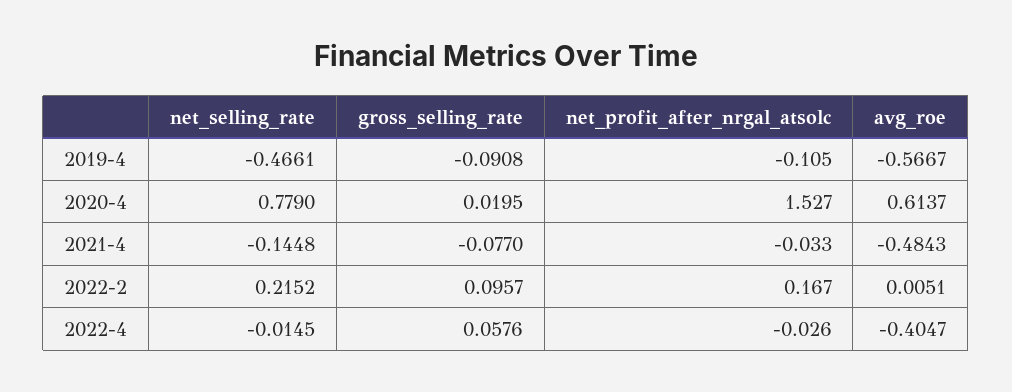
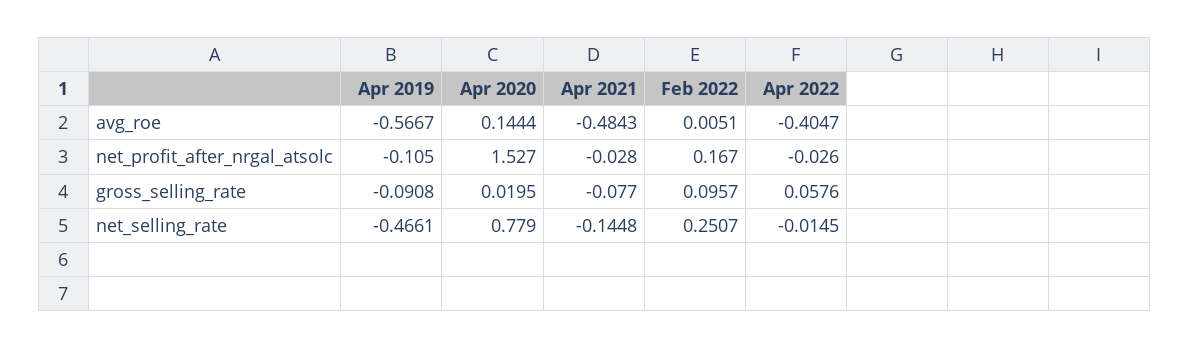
  {
    "net_selling_rate": {
      "2019-4": -0.4661,
      "2020-4": 0.779,
      "2021-4": -0.1448,
-     "2022-2": 0.2152,
+     "2022-2": 0.2507,
      "2022-4": -0.0145
    },
    "gross_selling_rate": {
      "2019-4": -0.0908,
      "2020-4": 0.0195,
      "2021-4": -0.077,
      "2022-2": 0.0957,
      "2022-4": 0.0576
    },
    "net_profit_after_nrgal_atsolc": {
      "2019-4": -0.105,
      "2020-4": 1.527,
-     "2021-4": -0.033,
+     "2021-4": -0.028,
      "2022-2": 0.167,
      "2022-4": -0.026
    },
    "avg_roe": {
      "2019-4": -0.5667,
-     "2020-4": 0.6137,
+     "2020-4": 0.1444,
      "2021-4": -0.4843,
      "2022-2": 0.0051,
      "2022-4": -0.4047
    }
  }

